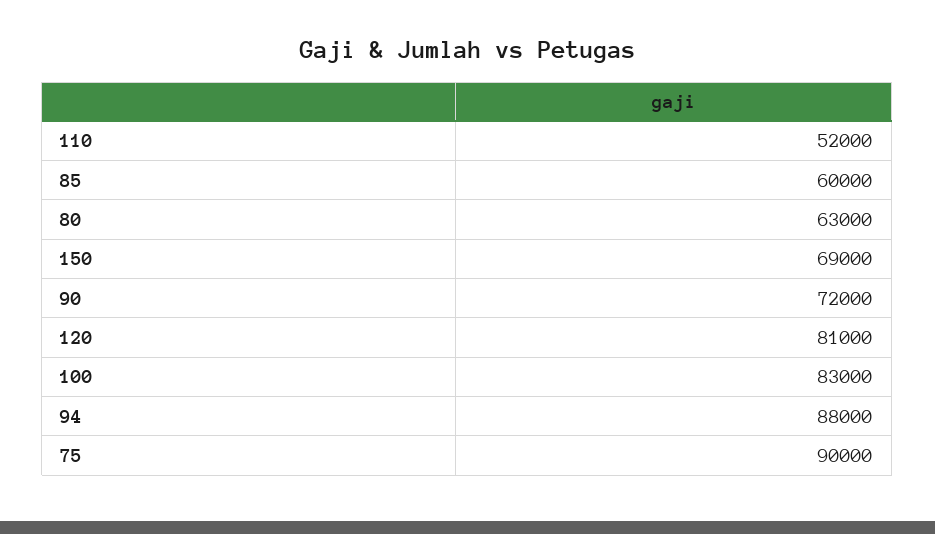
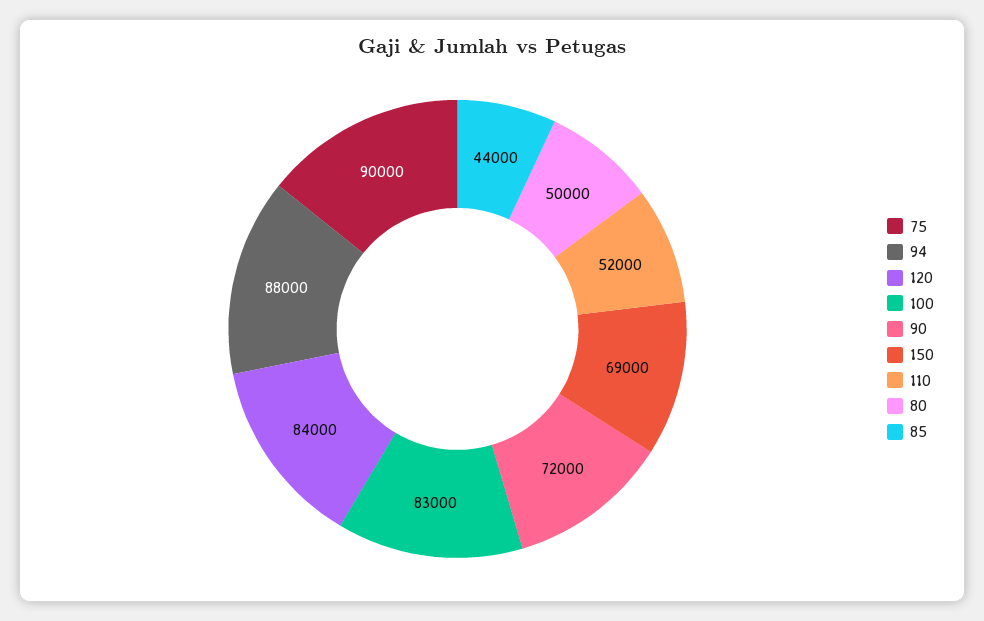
  {
    "110": 52000,
-   "85": 60000,
+   "85": 44000,
-   "80": 63000,
+   "80": 50000,
    "150": 69000,
    "90": 72000,
-   "120": 81000,
+   "120": 84000,
    "100": 83000,
    "94": 88000,
    "75": 90000
  }

